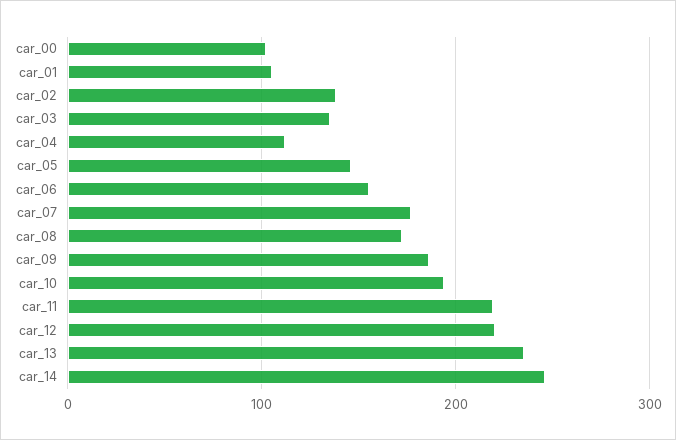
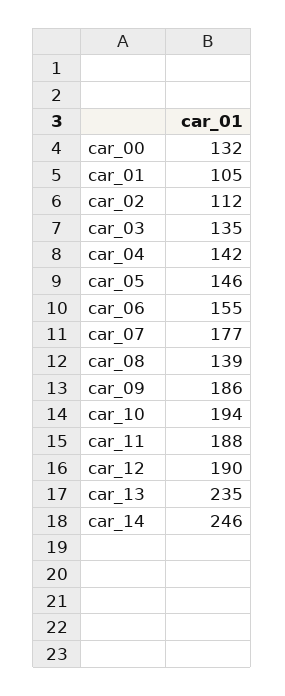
  {
-   "car_00": 100,
+   "car_00": 132,
    "car_01": 105,
-   "car_02": 140,
+   "car_02": 112,
    "car_03": 135,
-   "car_04": 110,
+   "car_04": 142,
    "car_05": 146,
    "car_06": 155,
    "car_07": 177,
-   "car_08": 170,
+   "car_08": 139,
    "car_09": 186,
    "car_10": 194,
-   "car_11": 220,
+   "car_11": 188,
-   "car_12": 220,
+   "car_12": 190,
    "car_13": 235,
    "car_14": 246
  }

